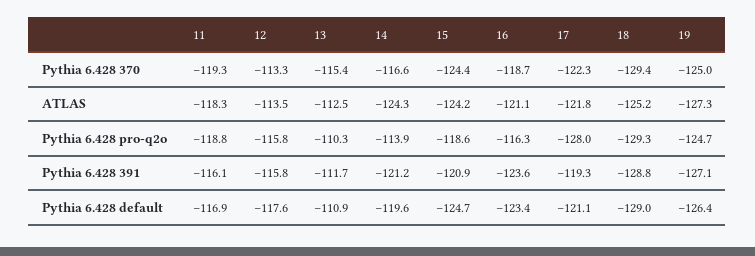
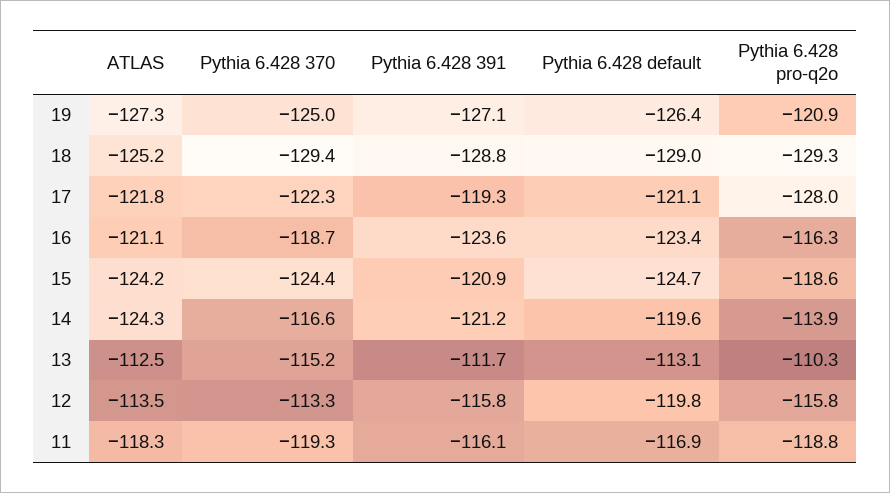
  {
    "11": {
      "Pythia 6.428 370": -119.3,
      "ATLAS": -118.3,
      "Pythia 6.428 pro-q2o": -118.8,
      "Pythia 6.428 391": -116.1,
      "Pythia 6.428 default": -116.9
    },
    "12": {
      "Pythia 6.428 370": -113.3,
      "ATLAS": -113.5,
      "Pythia 6.428 pro-q2o": -115.8,
      "Pythia 6.428 391": -115.8,
-     "Pythia 6.428 default": -117.6
+     "Pythia 6.428 default": -119.8
    },
    "13": {
-     "Pythia 6.428 370": -115.4,
+     "Pythia 6.428 370": -115.2,
      "ATLAS": -112.5,
      "Pythia 6.428 pro-q2o": -110.3,
      "Pythia 6.428 391": -111.7,
-     "Pythia 6.428 default": -110.9
+     "Pythia 6.428 default": -113.1
    },
    "14": {
      "Pythia 6.428 370": -116.6,
      "ATLAS": -124.3,
      "Pythia 6.428 pro-q2o": -113.9,
      "Pythia 6.428 391": -121.2,
      "Pythia 6.428 default": -119.6
    },
    "15": {
      "Pythia 6.428 370": -124.4,
      "ATLAS": -124.2,
      "Pythia 6.428 pro-q2o": -118.6,
      "Pythia 6.428 391": -120.9,
      "Pythia 6.428 default": -124.7
    },
    "16": {
      "Pythia 6.428 370": -118.7,
      "ATLAS": -121.1,
      "Pythia 6.428 pro-q2o": -116.3,
      "Pythia 6.428 391": -123.6,
      "Pythia 6.428 default": -123.4
    },
    "17": {
      "Pythia 6.428 370": -122.3,
      "ATLAS": -121.8,
      "Pythia 6.428 pro-q2o": -128,
      "Pythia 6.428 391": -119.3,
      "Pythia 6.428 default": -121.1
    },
    "18": {
      "Pythia 6.428 370": -129.4,
      "ATLAS": -125.2,
      "Pythia 6.428 pro-q2o": -129.3,
      "Pythia 6.428 391": -128.8,
      "Pythia 6.428 default": -129
    },
    "19": {
      "Pythia 6.428 370": -125,
      "ATLAS": -127.3,
-     "Pythia 6.428 pro-q2o": -124.7,
+     "Pythia 6.428 pro-q2o": -120.9,
      "Pythia 6.428 391": -127.1,
      "Pythia 6.428 default": -126.4
    }
  }

